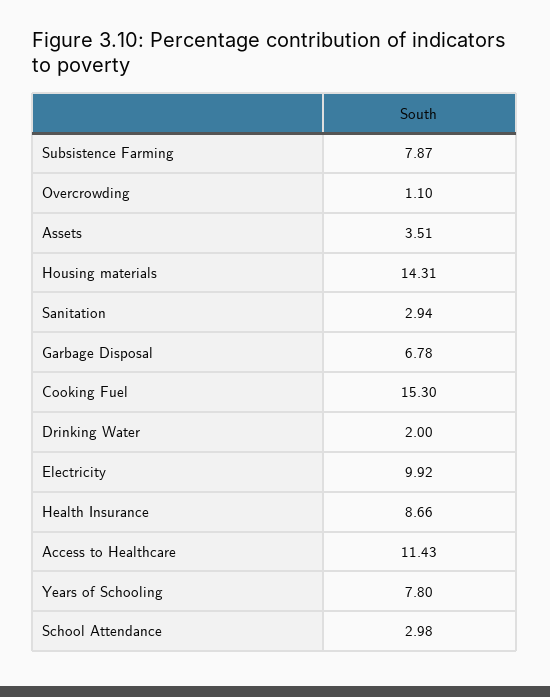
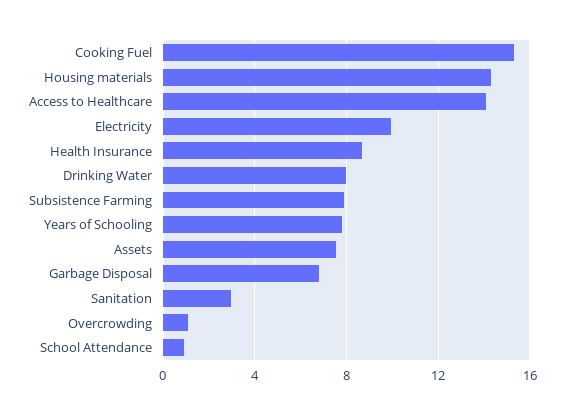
  {
    "Subsistence Farming": 7.87,
    "Overcrowding": 1.1,
-   "Assets": 3.51,
+   "Assets": 7.5,
    "Housing materials": 14.31,
    "Sanitation": 2.94,
    "Garbage Disposal": 6.78,
    "Cooking Fuel": 15.3,
-   "Drinking Water": 2,
+   "Drinking Water": 8,
    "Electricity": 9.92,
    "Health Insurance": 8.66,
-   "Access to Healthcare": 11.43,
+   "Access to Healthcare": 14,
    "Years of Schooling": 7.8,
-   "School Attendance": 2.98
+   "School Attendance": 1
  }

